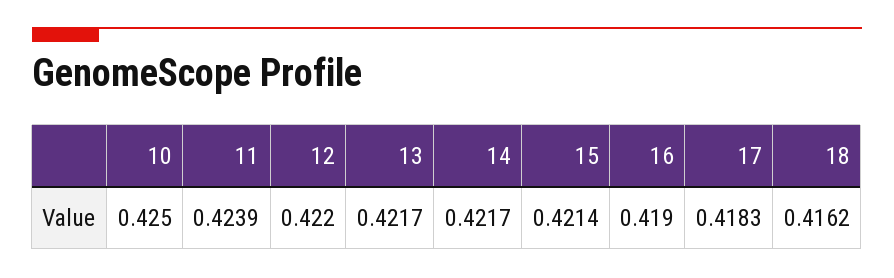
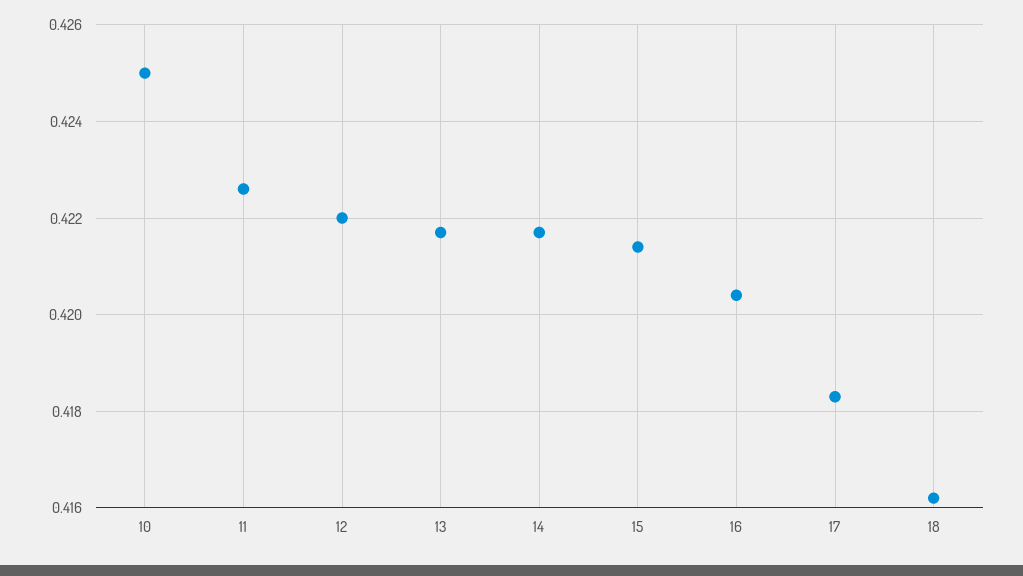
  {
    "10": 0.425,
-   "11": 0.4239,
+   "11": 0.4225,
    "12": 0.422,
    "13": 0.4217,
    "14": 0.4217,
    "15": 0.4214,
-   "16": 0.419,
+   "16": 0.4205,
    "17": 0.4183,
    "18": 0.4162
  }

